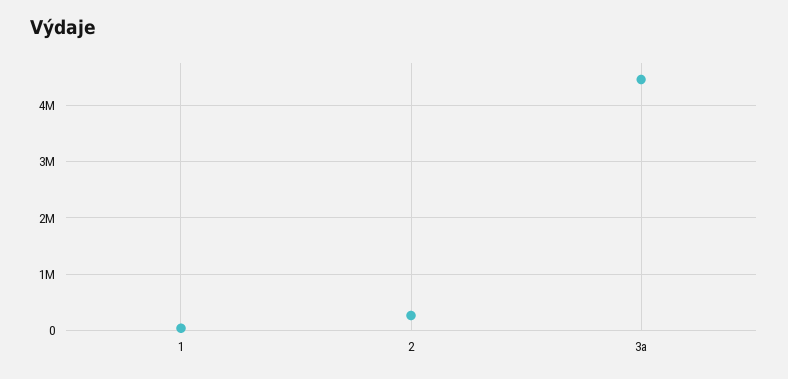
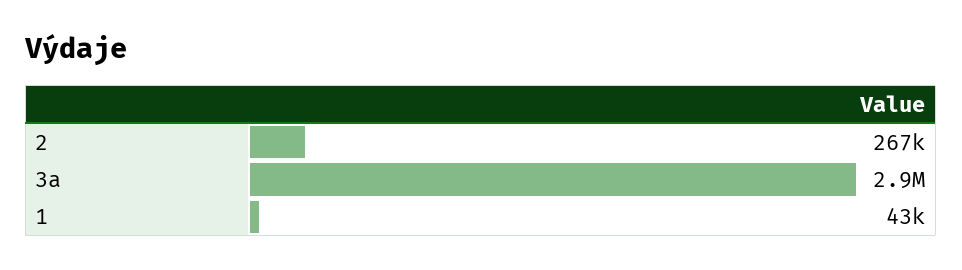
  {
    "1": 43000,
    "2": 267000,
-   "3a": 4400000
+   "3a": 2900000
  }

